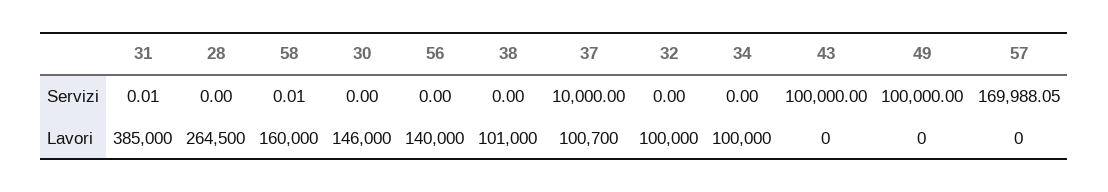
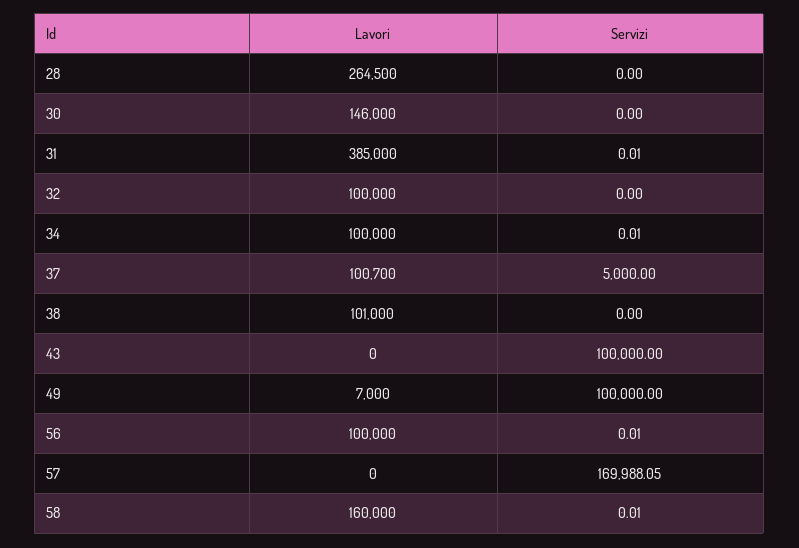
  {
    "31": {
      "Servizi": 0.01,
      "Lavori": 385000
    },
    "28": {
      "Servizi": 0,
      "Lavori": 264500
    },
    "58": {
      "Servizi": 0.01,
      "Lavori": 160000
    },
    "30": {
      "Servizi": 0,
      "Lavori": 146000
    },
    "56": {
-     "Servizi": 0,
+     "Servizi": 0.01,
-     "Lavori": 140000
+     "Lavori": 100000
    },
    "38": {
      "Servizi": 0,
      "Lavori": 101000
    },
    "37": {
-     "Servizi": 10000,
+     "Servizi": 5000,
      "Lavori": 100700
    },
    "32": {
      "Servizi": 0,
      "Lavori": 100000
    },
    "34": {
-     "Servizi": 0,
+     "Servizi": 0.01,
      "Lavori": 100000
    },
    "43": {
      "Servizi": 100000,
      "Lavori": 0
    },
    "49": {
      "Servizi": 100000,
-     "Lavori": 0
+     "Lavori": 7000
    },
    "57": {
      "Servizi": 169988.05,
      "Lavori": 0
    }
  }

